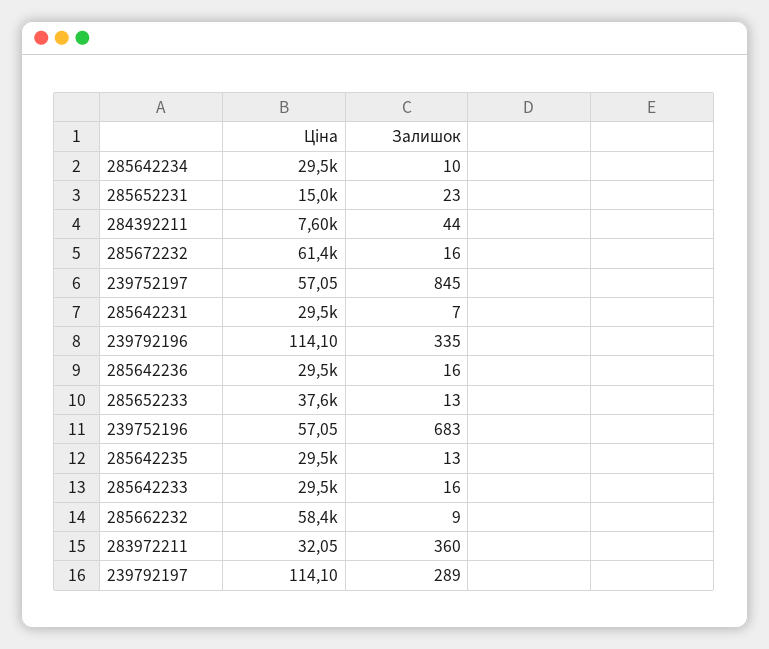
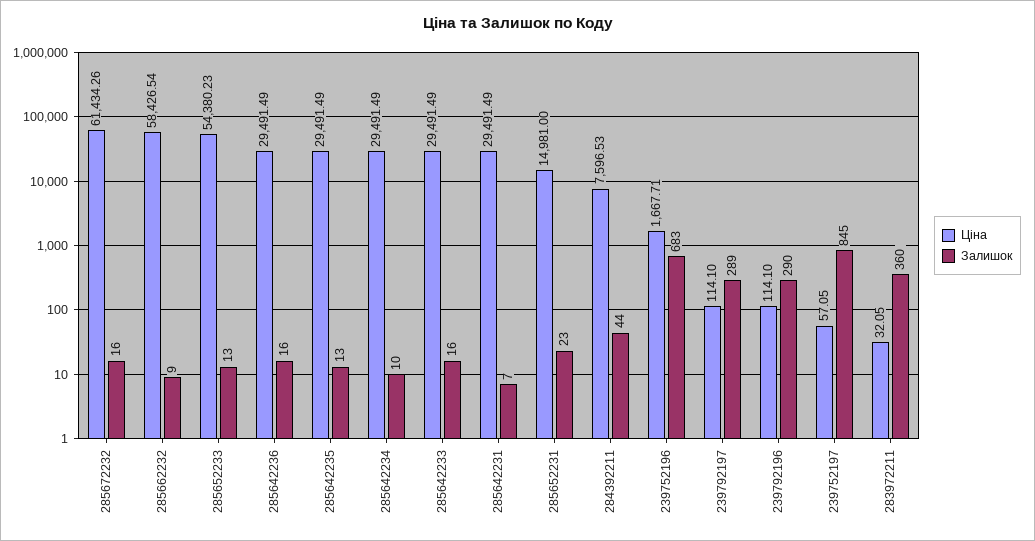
  {
    "Ціна": {
      "285642234": 29491.49,
      "285652231": 14981,
      "284392211": 7596.53,
      "285672232": 61434.26,
      "239752197": 57.05,
      "285642231": 29491.49,
      "239792196": 114.1,
      "285642236": 29491.49,
-     "285652233": 37600,
+     "285652233": 54380.23,
-     "239752196": 57.05,
+     "239752196": 1667.71,
      "285642235": 29491.49,
      "285642233": 29491.49,
      "285662232": 58426.54,
      "283972211": 32.05,
      "239792197": 114.1
    },
    "Залишок": {
      "285642234": 10,
      "285652231": 23,
      "284392211": 44,
      "285672232": 16,
      "239752197": 845,
      "285642231": 7,
-     "239792196": 335,
+     "239792196": 290,
      "285642236": 16,
      "285652233": 13,
      "239752196": 683,
      "285642235": 13,
      "285642233": 16,
      "285662232": 9,
      "283972211": 360,
      "239792197": 289
    }
  }

